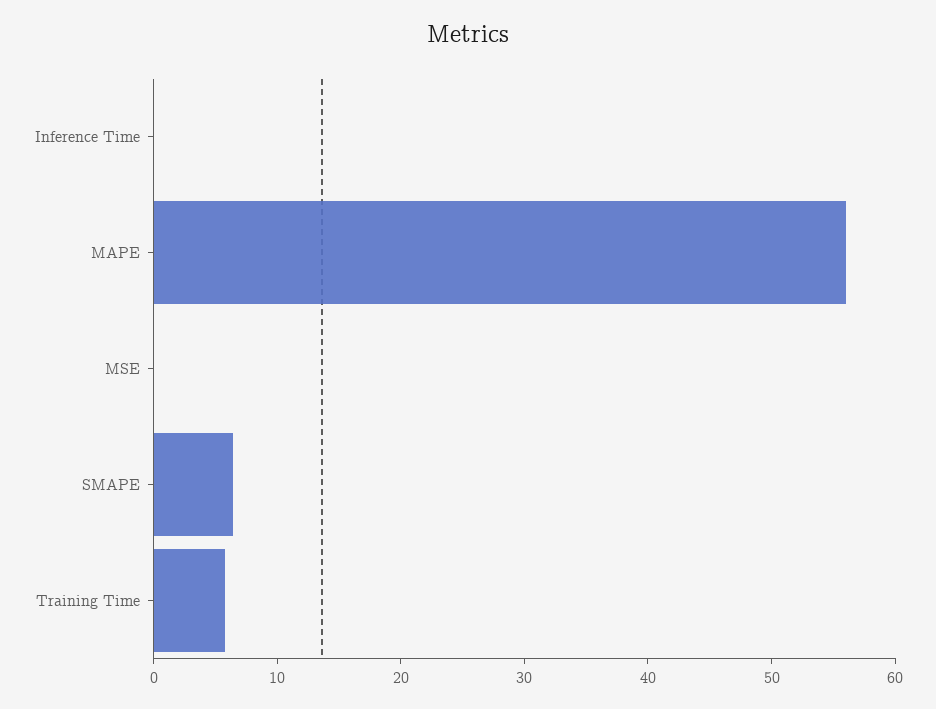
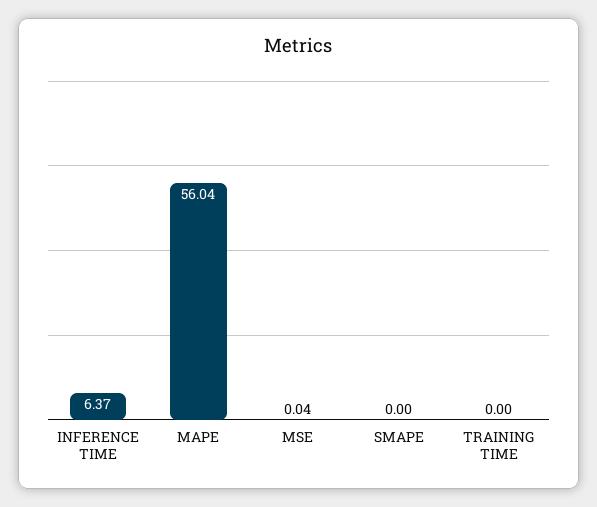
  {
-   "Inference Time": 0,
+   "Inference Time": 6.37,
    "MAPE": 56.04,
    "MSE": 0.04,
-   "SMAPE": 6,
+   "SMAPE": 0,
-   "Training Time": 6
+   "Training Time": 0
  }

